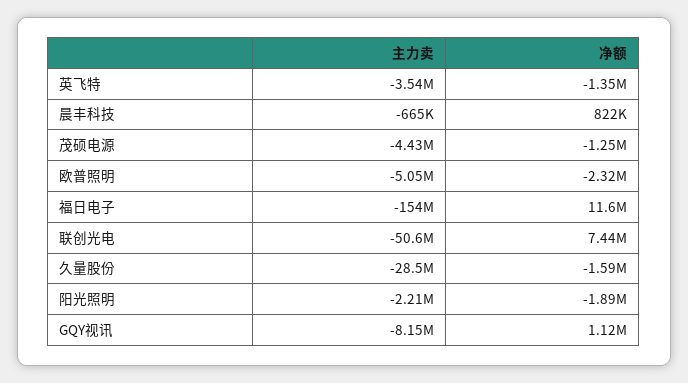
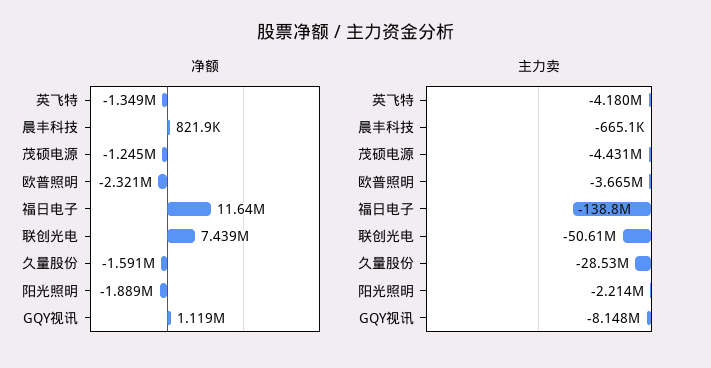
  {
    "主力卖": {
-     "英飞特": -3540000,
+     "英飞特": -4180000,
      "晨丰科技": -665100,
      "茂硕电源": -4431000,
-     "欧普照明": -5050000,
+     "欧普照明": -3665000,
-     "福日电子": -154000000,
+     "福日电子": -138800000,
      "联创光电": -50610000,
      "久量股份": -28530000,
      "阳光照明": -2214000,
      "GQY视讯": -8148000
    },
    "净额": {
      "英飞特": -1349000,
      "晨丰科技": 821900,
      "茂硕电源": -1245000,
      "欧普照明": -2321000,
      "福日电子": 11640000,
      "联创光电": 7439000,
      "久量股份": -1591000,
      "阳光照明": -1889000,
      "GQY视讯": 1119000
    }
  }

